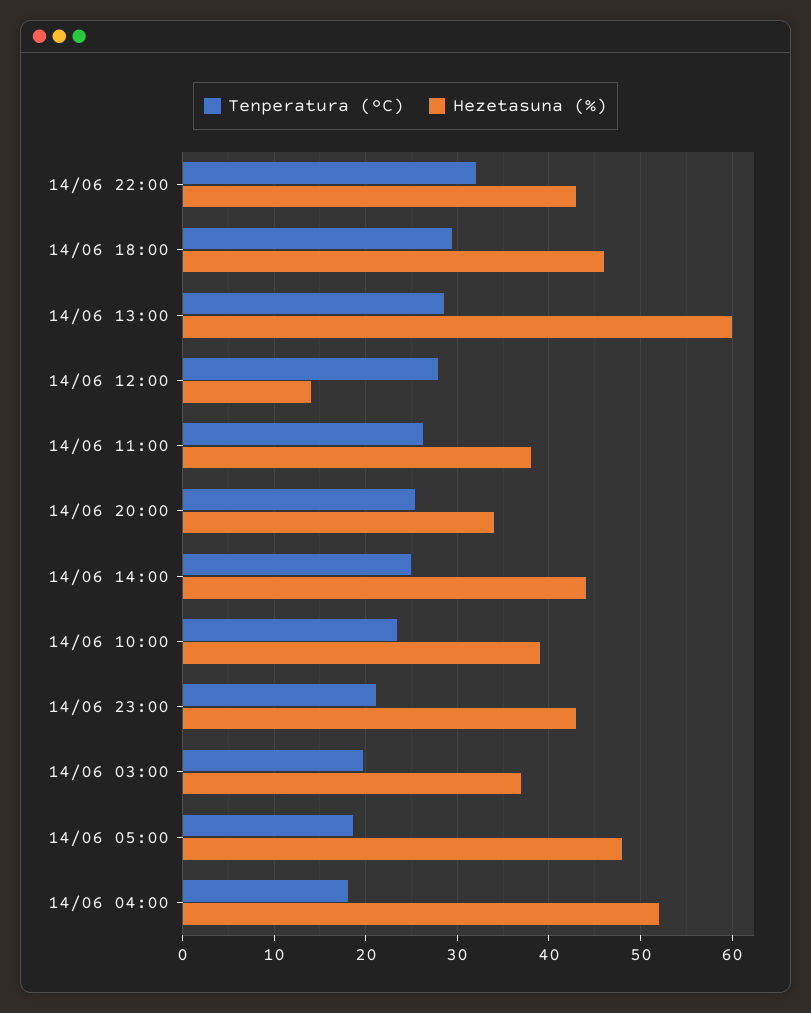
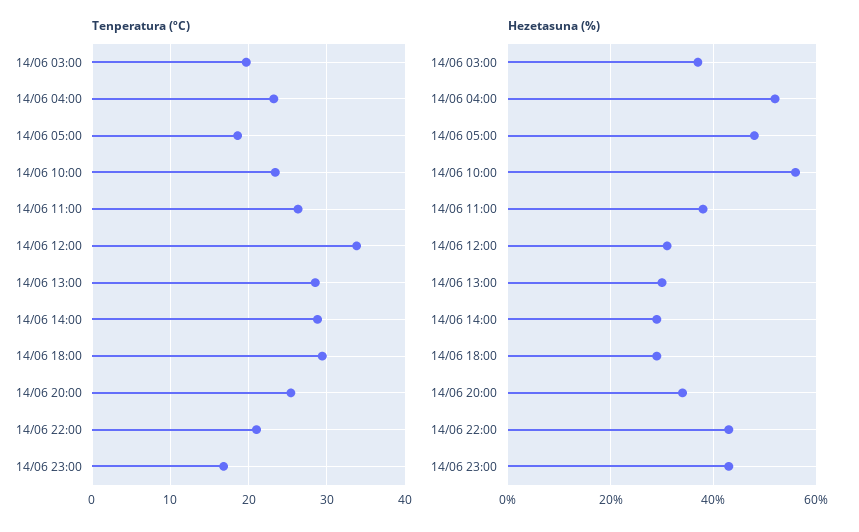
  {
    "Tenperatura (ºC)": {
-     "14/06 22:00": 32,
+     "14/06 22:00": 21,
      "14/06 18:00": 29,
      "14/06 13:00": 29,
-     "14/06 12:00": 28,
+     "14/06 12:00": 34,
      "14/06 11:00": 26,
      "14/06 20:00": 25,
-     "14/06 14:00": 25,
+     "14/06 14:00": 29,
      "14/06 10:00": 23,
-     "14/06 23:00": 21,
+     "14/06 23:00": 17,
      "14/06 03:00": 20,
      "14/06 05:00": 19,
-     "14/06 04:00": 18
+     "14/06 04:00": 23
    },
    "Hezetasuna (%)": {
      "14/06 22:00": 43,
-     "14/06 18:00": 46,
+     "14/06 18:00": 30,
-     "14/06 13:00": 60,
+     "14/06 13:00": 30,
-     "14/06 12:00": 14,
+     "14/06 12:00": 30,
      "14/06 11:00": 38,
      "14/06 20:00": 34,
-     "14/06 14:00": 44,
+     "14/06 14:00": 30,
-     "14/06 10:00": 39,
+     "14/06 10:00": 55,
      "14/06 23:00": 43,
      "14/06 03:00": 37,
      "14/06 05:00": 48,
      "14/06 04:00": 52
    }
  }

